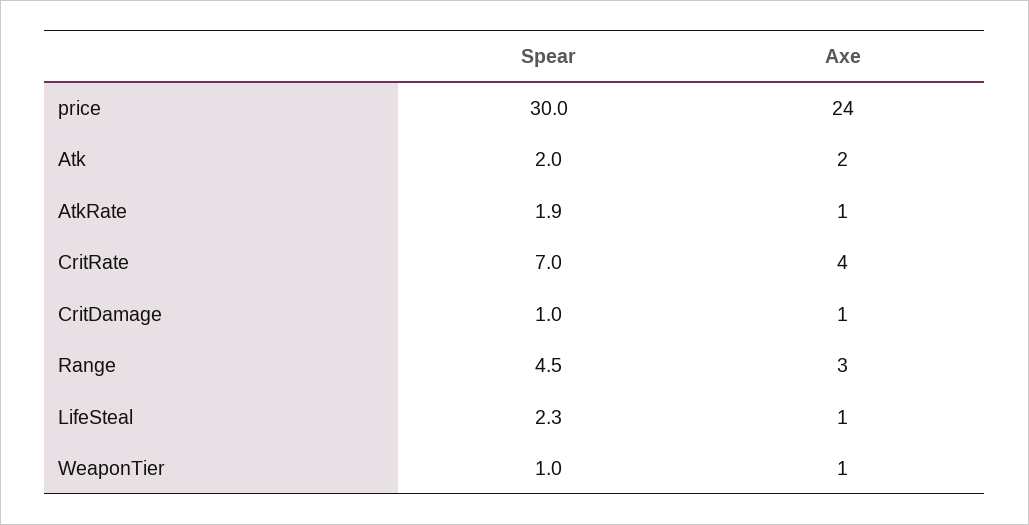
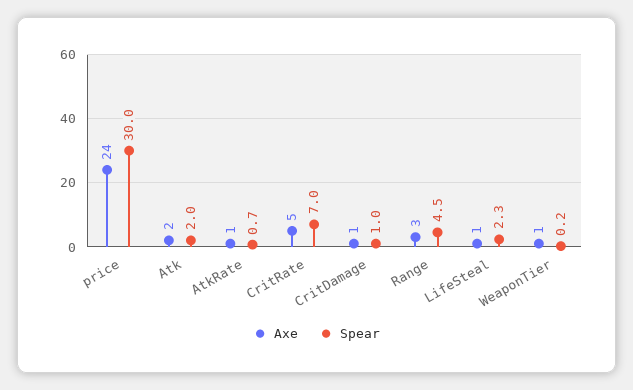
  {
    "Spear": {
      "price": 30,
      "Atk": 2,
-     "AtkRate": 1.9,
+     "AtkRate": 0.7,
      "CritRate": 7,
      "CritDamage": 1,
      "Range": 4.5,
      "LifeSteal": 2.3,
-     "WeaponTier": 1
+     "WeaponTier": 0.2
    },
    "Axe": {
      "price": 24,
      "Atk": 2,
      "AtkRate": 1,
-     "CritRate": 4,
+     "CritRate": 5,
      "CritDamage": 1,
      "Range": 3,
      "LifeSteal": 1,
      "WeaponTier": 1
    }
  }

